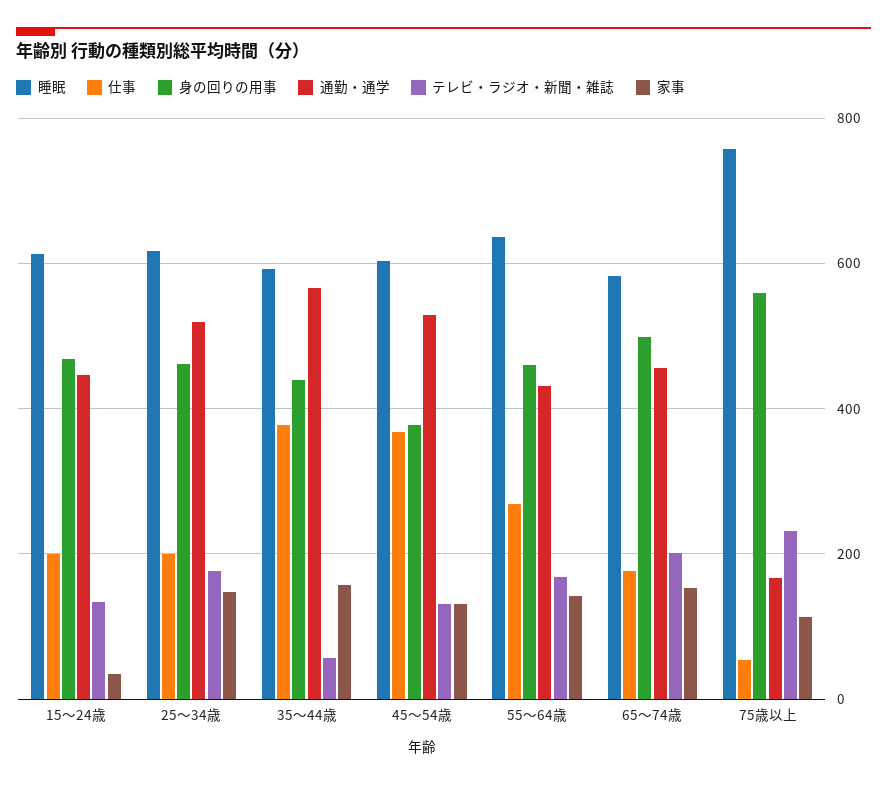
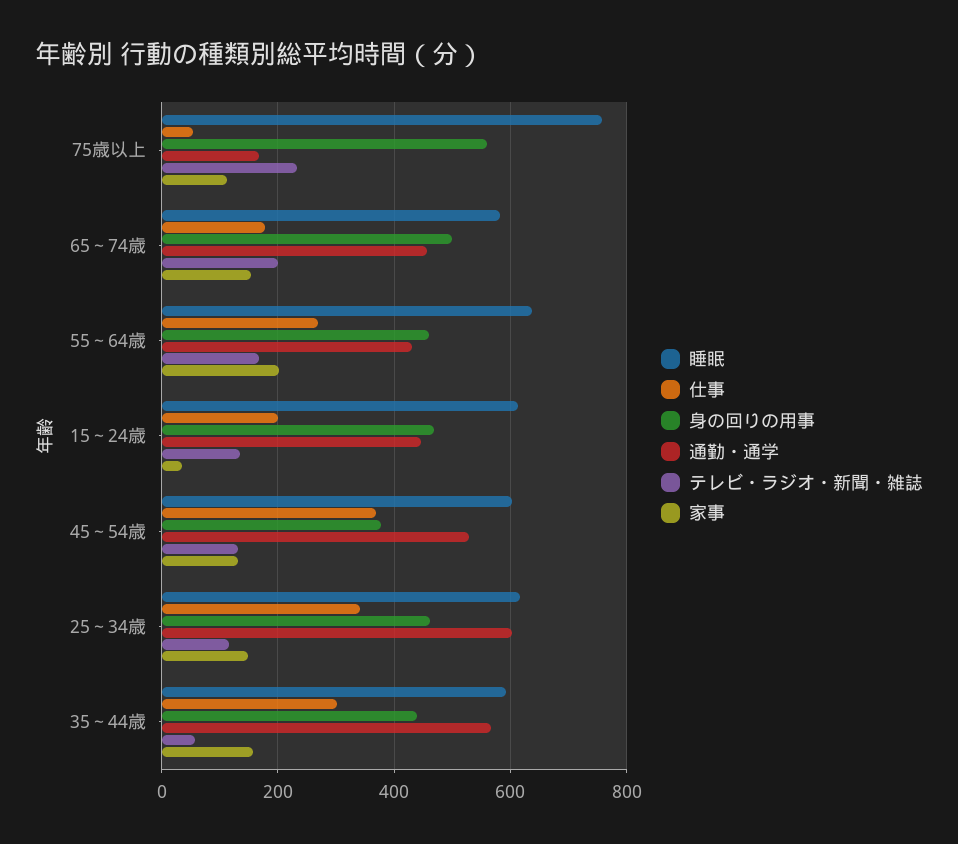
  {
    "睡眠": {
      "15～24歳": 620,
      "25～34歳": 620,
      "35～44歳": 600,
      "45～54歳": 600,
      "55～64歳": 640,
      "65～74歳": 580,
      "75歳以上": 760
    },
    "仕事": {
      "15～24歳": 200,
-     "25～34歳": 200,
+     "25～34歳": 340,
-     "35～44歳": 380,
+     "35～44歳": 300,
      "45～54歳": 360,
      "55～64歳": 260,
      "65～74歳": 180,
      "75歳以上": 60
    },
    "身の回りの用事": {
      "15～24歳": 460,
      "25～34歳": 460,
      "35～44歳": 440,
      "45～54歳": 380,
      "55～64歳": 460,
      "65～74歳": 500,
      "75歳以上": 560
    },
    "通勤・通学": {
      "15～24歳": 440,
-     "25～34歳": 520,
+     "25～34歳": 600,
      "35～44歳": 560,
      "45～54歳": 520,
      "55～64歳": 440,
      "65～74歳": 460,
      "75歳以上": 160
    },
    "テレビ・ラジオ・新聞・雑誌": {
      "15～24歳": 140,
-     "25～34歳": 180,
+     "25～34歳": 120,
      "35～44歳": 60,
      "45～54歳": 140,
      "55～64歳": 160,
      "65～74歳": 200,
      "75歳以上": 240
    },
    "家事": {
      "15～24歳": 40,
      "25～34歳": 140,
      "35～44歳": 160,
      "45～54歳": 140,
-     "55～64歳": 140,
+     "55～64歳": 200,
      "65～74歳": 160,
      "75歳以上": 120
    }
  }

